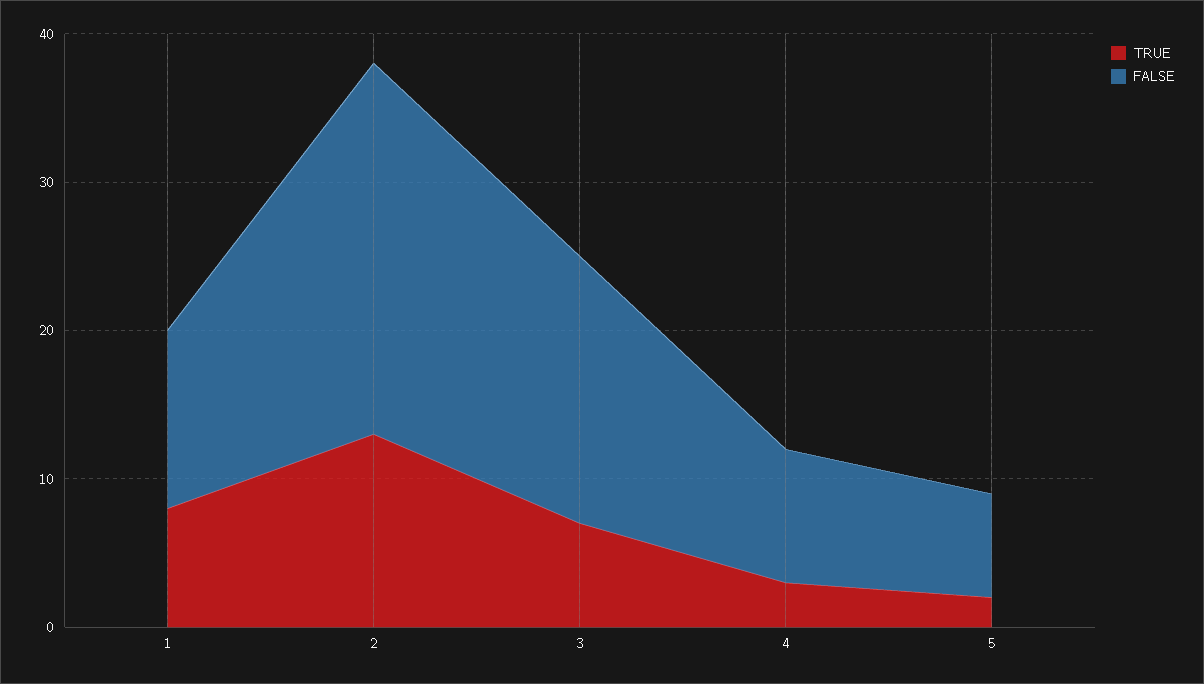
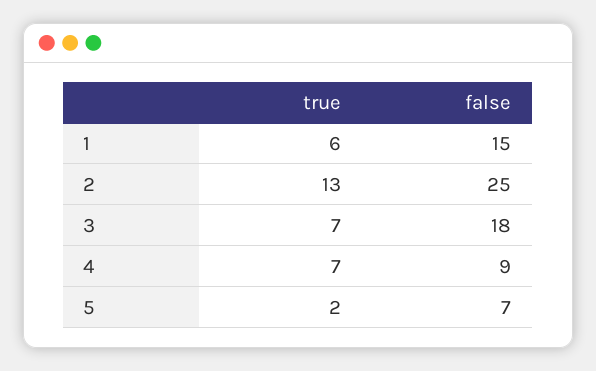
  {
    "TRUE": {
-     "1": 8,
+     "1": 6,
      "2": 13,
      "3": 7,
-     "4": 3,
+     "4": 7,
      "5": 2
    },
    "FALSE": {
-     "1": 12,
+     "1": 15,
      "2": 25,
      "3": 18,
      "4": 9,
      "5": 7
    }
  }

